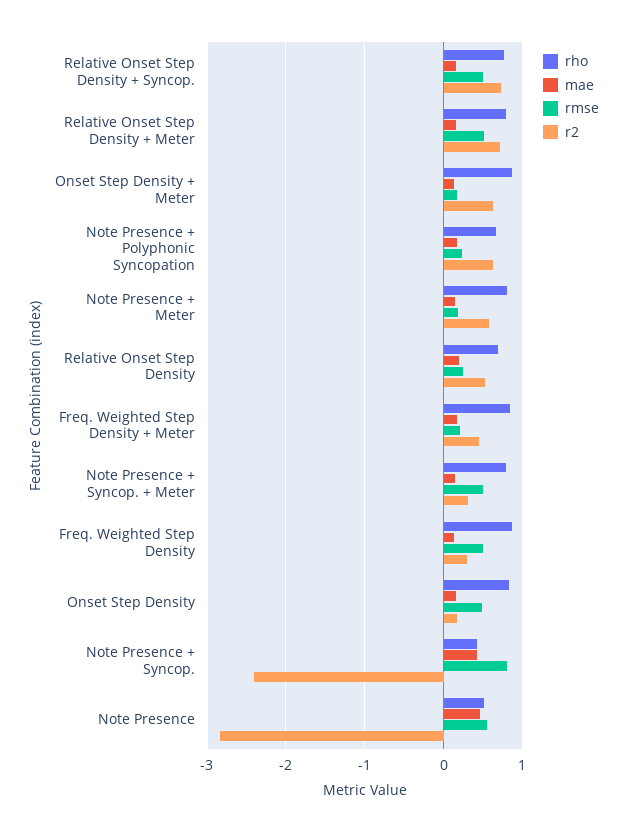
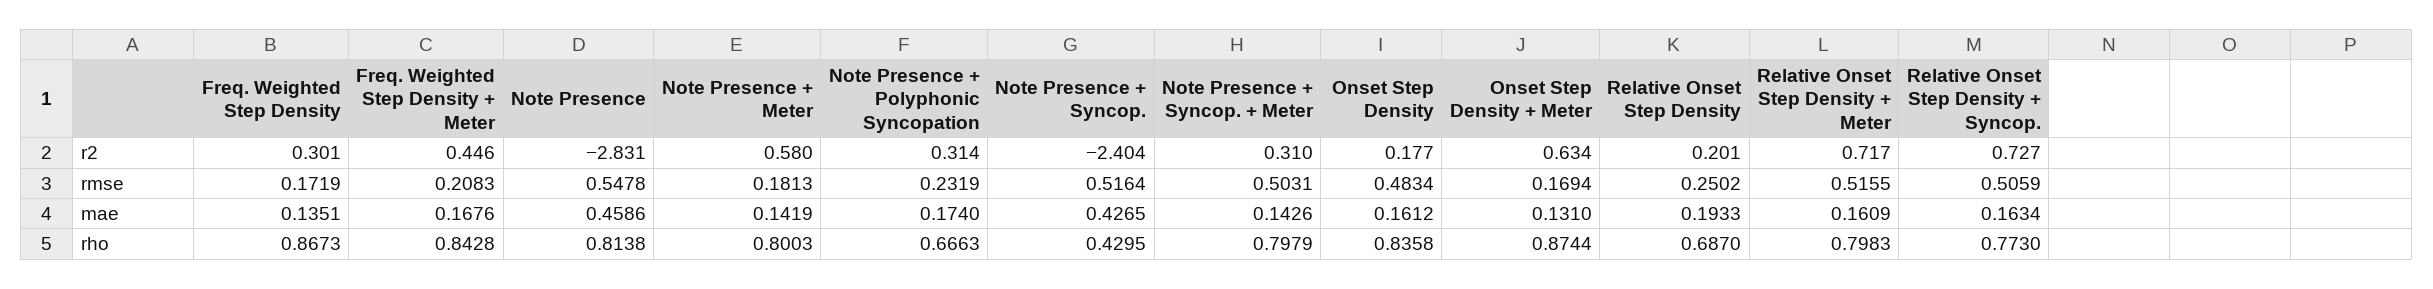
  {
    "rho": {
      "Relative Onset Step Density + Syncop.": 0.773,
      "Relative Onset Step Density + Meter": 0.7983,
      "Onset Step Density + Meter": 0.8744,
      "Note Presence + Polyphonic Syncopation": 0.6663,
      "Note Presence + Meter": 0.8003,
      "Relative Onset Step Density": 0.687,
      "Freq. Weighted Step Density + Meter": 0.8428,
      "Note Presence + Syncop. + Meter": 0.7979,
      "Freq. Weighted Step Density": 0.8673,
      "Onset Step Density": 0.8358,
      "Note Presence + Syncop.": 0.4295,
-     "Note Presence": 0.5
+     "Note Presence": 0.8138
    },
    "mae": {
      "Relative Onset Step Density + Syncop.": 0.1634,
      "Relative Onset Step Density + Meter": 0.1609,
      "Onset Step Density + Meter": 0.131,
      "Note Presence + Polyphonic Syncopation": 0.174,
      "Note Presence + Meter": 0.1419,
      "Relative Onset Step Density": 0.1933,
      "Freq. Weighted Step Density + Meter": 0.1676,
      "Note Presence + Syncop. + Meter": 0.1426,
      "Freq. Weighted Step Density": 0.1351,
      "Onset Step Density": 0.1612,
      "Note Presence + Syncop.": 0.4265,
      "Note Presence": 0.4586
    },
    "rmse": {
      "Relative Onset Step Density + Syncop.": 0.5059,
      "Relative Onset Step Density + Meter": 0.5155,
      "Onset Step Density + Meter": 0.1694,
      "Note Presence + Polyphonic Syncopation": 0.2319,
      "Note Presence + Meter": 0.1813,
      "Relative Onset Step Density": 0.2502,
      "Freq. Weighted Step Density + Meter": 0.2083,
      "Note Presence + Syncop. + Meter": 0.5031,
-     "Freq. Weighted Step Density": 0.5,
+     "Freq. Weighted Step Density": 0.1719,
      "Onset Step Density": 0.4834,
-     "Note Presence + Syncop.": 0.8,
+     "Note Presence + Syncop.": 0.5164,
      "Note Presence": 0.5478
    },
    "r2": {
      "Relative Onset Step Density + Syncop.": 0.727,
      "Relative Onset Step Density + Meter": 0.717,
      "Onset Step Density + Meter": 0.634,
-     "Note Presence + Polyphonic Syncopation": 0.6,
+     "Note Presence + Polyphonic Syncopation": 0.314,
      "Note Presence + Meter": 0.58,
-     "Relative Onset Step Density": 0.5,
+     "Relative Onset Step Density": 0.201,
      "Freq. Weighted Step Density + Meter": 0.446,
      "Note Presence + Syncop. + Meter": 0.31,
      "Freq. Weighted Step Density": 0.301,
      "Onset Step Density": 0.177,
      "Note Presence + Syncop.": -2.404,
      "Note Presence": -2.831
    }
  }

